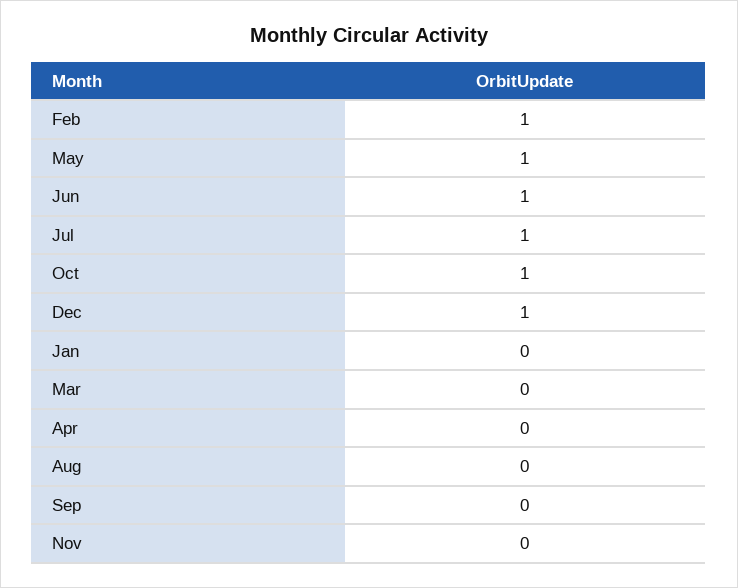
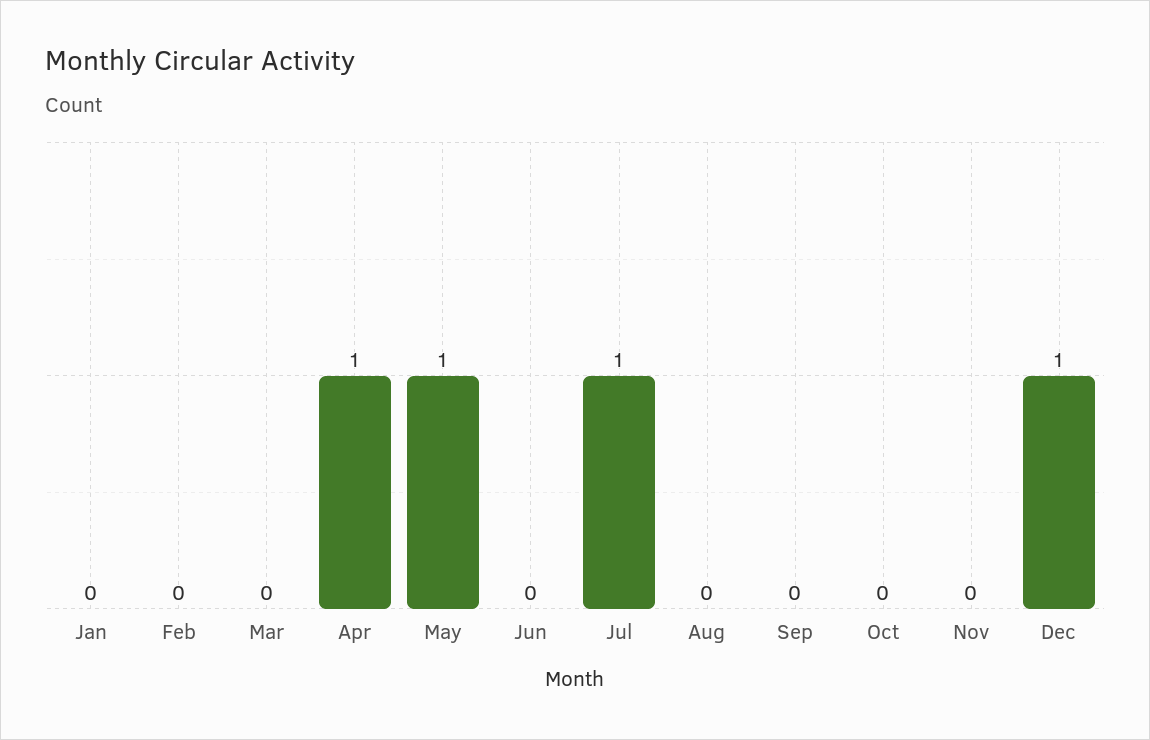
  {
-   "Feb": 1,
+   "Feb": 0,
    "May": 1,
-   "Jun": 1,
+   "Jun": 0,
    "Jul": 1,
-   "Oct": 1,
+   "Oct": 0,
    "Dec": 1,
    "Jan": 0,
    "Mar": 0,
-   "Apr": 0,
+   "Apr": 1,
    "Aug": 0,
    "Sep": 0,
    "Nov": 0
  }

